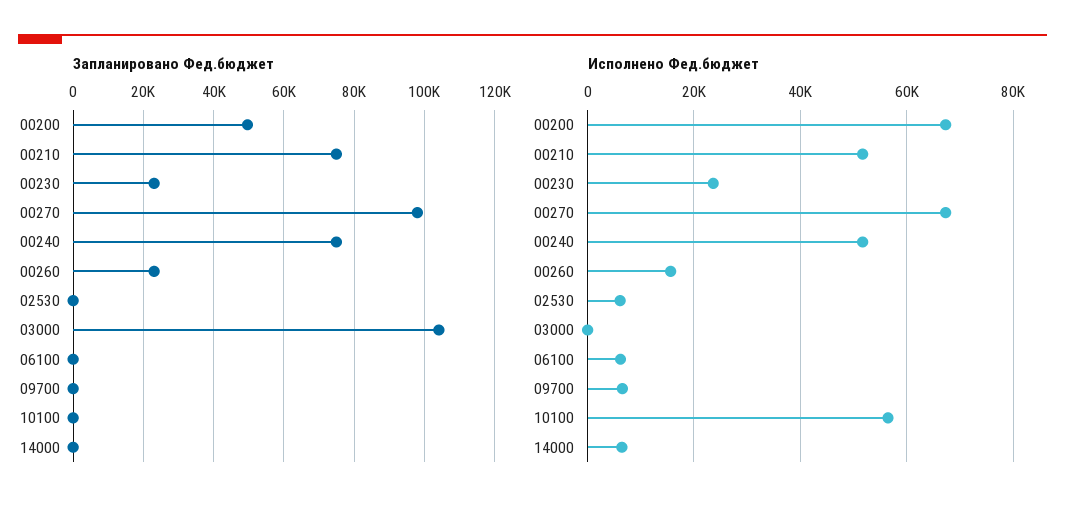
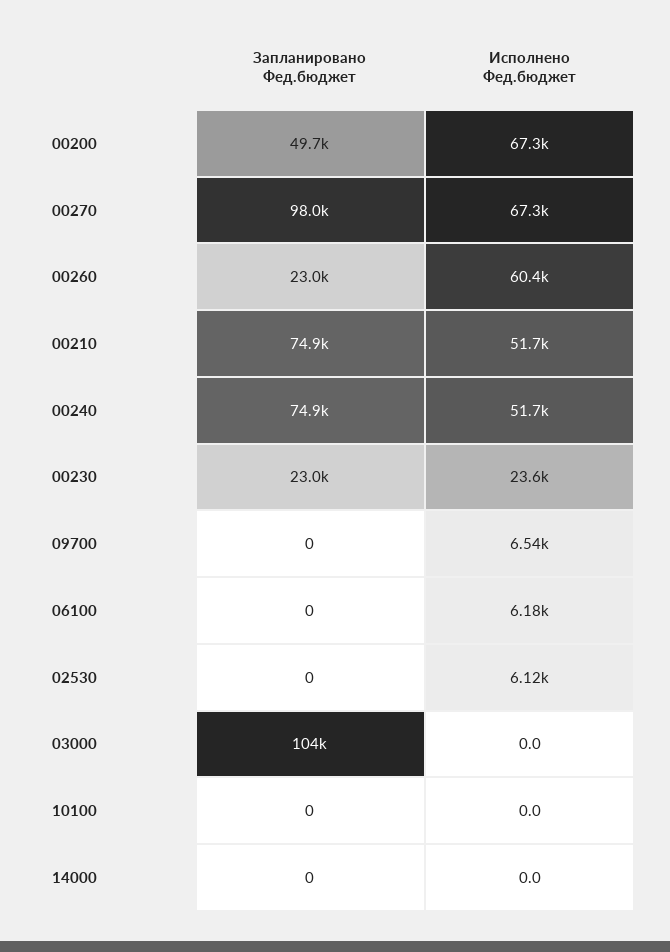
  {
    "Запланировано Фед.бюджет": {
      "00200": 49700,
      "00210": 74900,
      "00230": 23000,
      "00270": 98000,
      "00240": 74900,
      "00260": 23000,
      "02530": 0,
      "03000": 104000,
      "06100": 0,
      "09700": 0,
      "10100": 0,
      "14000": 0
    },
    "Исполнено Фед.бюджет": {
      "00200": 67300,
      "00210": 51700,
      "00230": 23600,
      "00270": 67300,
      "00240": 51700,
-     "00260": 16000,
+     "00260": 60400,
      "02530": 6120,
      "03000": 0,
      "06100": 6180,
      "09700": 6540,
-     "10100": 56000,
+     "10100": 0,
-     "14000": 6000
+     "14000": 0
    }
  }

